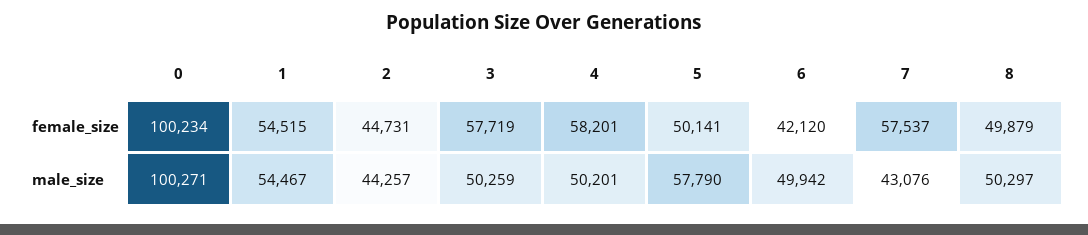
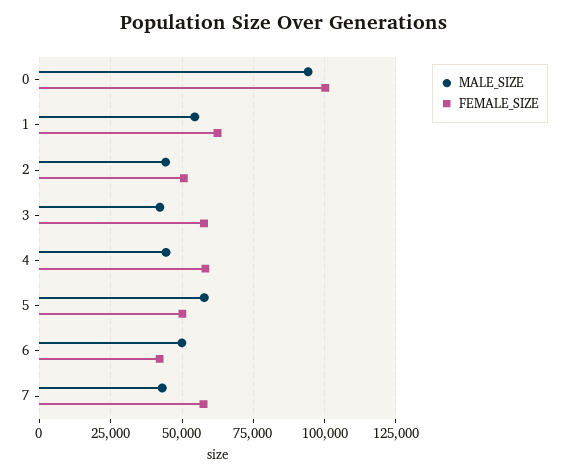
  {
    "female_size": {
      "0": 100234,
-     "1": 54515,
+     "1": 62500,
-     "2": 44731,
+     "2": 50000,
      "3": 57719,
      "4": 58201,
      "5": 50141,
      "6": 42120,
-     "7": 57537,
+     "7": 57537
-     "8": 49879
    },
    "male_size": {
-     "0": 100271,
+     "0": 95000,
      "1": 54467,
      "2": 44257,
-     "3": 50259,
+     "3": 42500,
-     "4": 50201,
+     "4": 45000,
      "5": 57790,
      "6": 49942,
-     "7": 43076,
+     "7": 43076
-     "8": 50297
    }
  }

